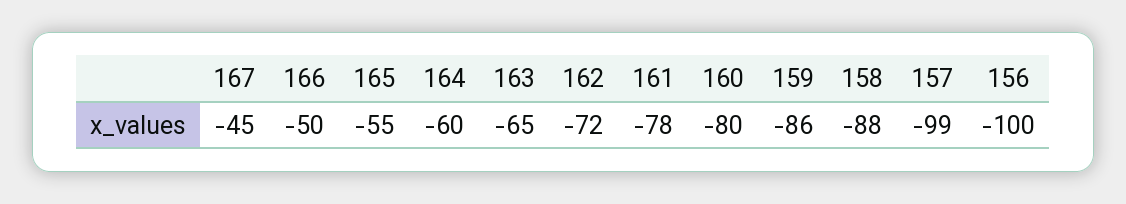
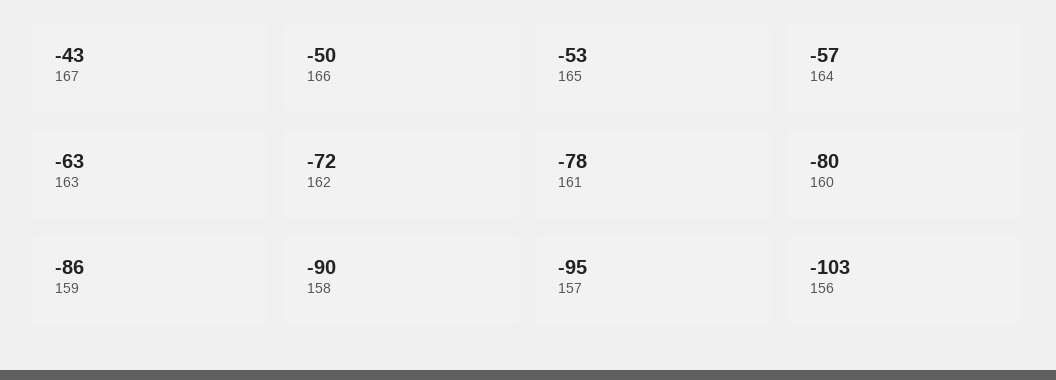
  {
-   "167": -45,
+   "167": -43,
    "166": -50,
-   "165": -55,
+   "165": -53,
-   "164": -60,
+   "164": -57,
-   "163": -65,
+   "163": -63,
    "162": -72,
    "161": -78,
    "160": -80,
    "159": -86,
-   "158": -88,
+   "158": -90,
-   "157": -99,
+   "157": -95,
-   "156": -100
+   "156": -103
  }

